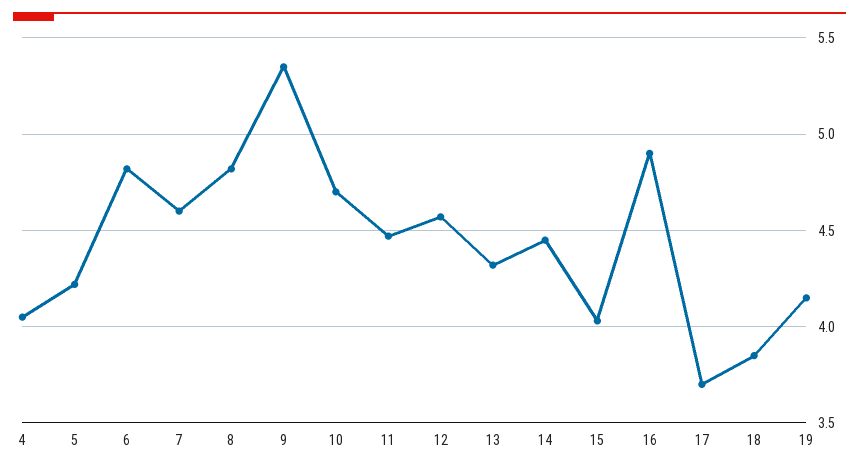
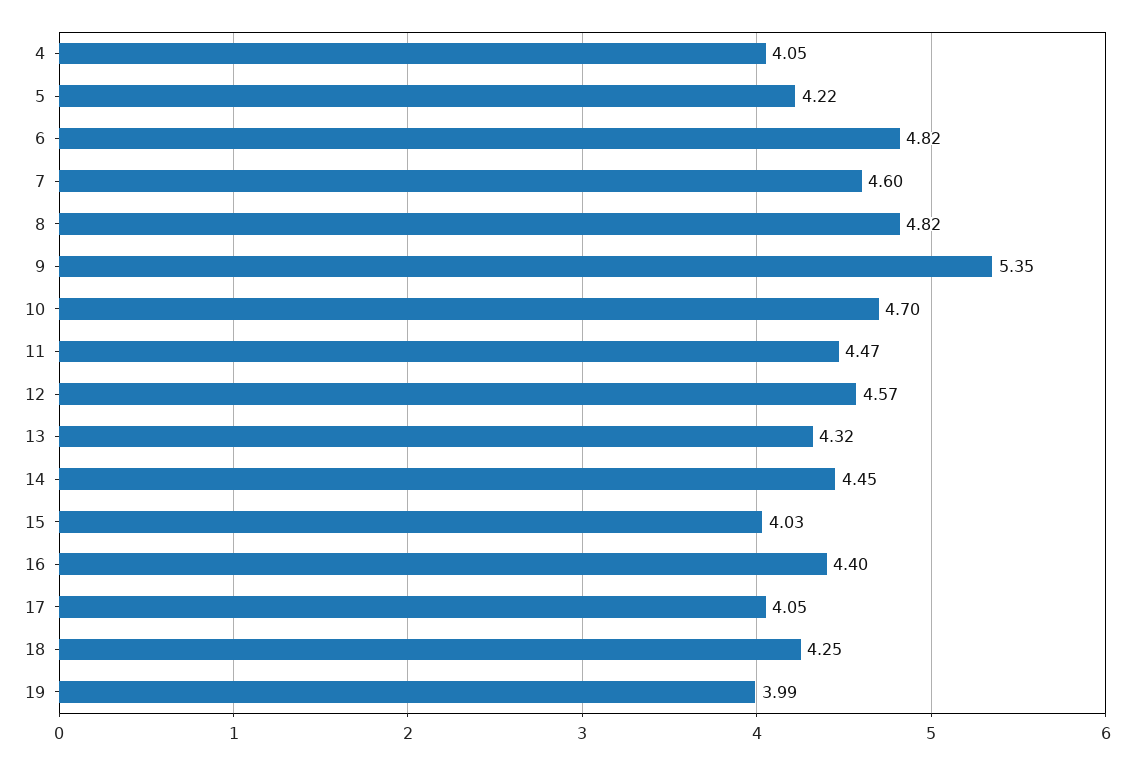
  {
    "4": 4.05,
    "5": 4.22,
    "6": 4.82,
    "7": 4.6,
    "8": 4.82,
    "9": 5.35,
    "10": 4.7,
    "11": 4.47,
    "12": 4.57,
    "13": 4.32,
    "14": 4.45,
    "15": 4.03,
-   "16": 4.9,
+   "16": 4.4,
-   "17": 3.7,
+   "17": 4.05,
-   "18": 3.85,
+   "18": 4.25,
-   "19": 4.15
+   "19": 3.99
  }

